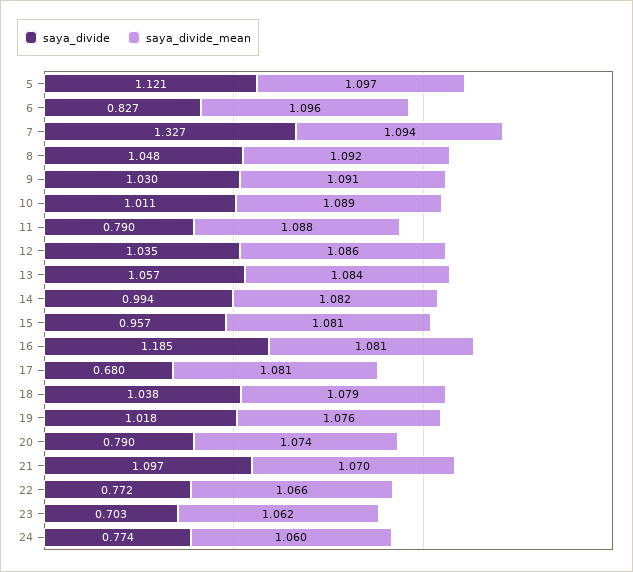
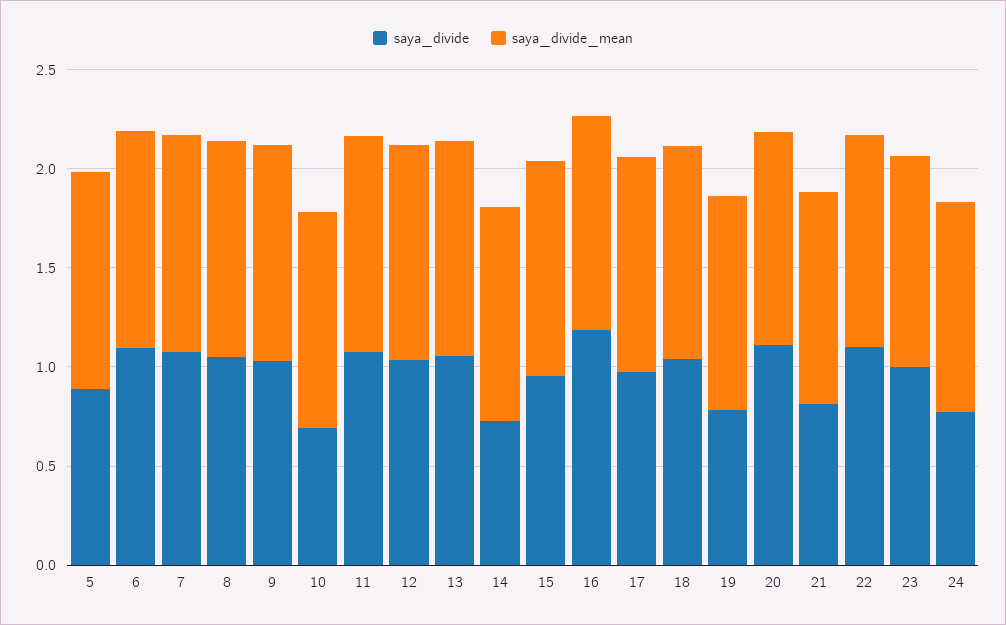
  {
    "saya_divide": {
-     "5": 1.121,
+     "5": 0.9,
-     "6": 0.827,
+     "6": 1.1,
-     "7": 1.327,
+     "7": 1.1,
      "8": 1.048,
      "9": 1.03,
-     "10": 1.011,
+     "10": 0.7,
-     "11": 0.79,
+     "11": 1.1,
      "12": 1.035,
      "13": 1.057,
-     "14": 0.994,
+     "14": 0.7,
      "15": 0.957,
      "16": 1.185,
-     "17": 0.68,
+     "17": 1,
      "18": 1.038,
-     "19": 1.018,
+     "19": 0.8,
-     "20": 0.79,
+     "20": 1.1,
-     "21": 1.097,
+     "21": 0.8,
-     "22": 0.772,
+     "22": 1.1,
-     "23": 0.703,
+     "23": 1,
      "24": 0.774
    },
    "saya_divide_mean": {
      "5": 1.097,
      "6": 1.096,
      "7": 1.094,
      "8": 1.092,
      "9": 1.091,
      "10": 1.089,
      "11": 1.088,
      "12": 1.086,
      "13": 1.084,
      "14": 1.082,
      "15": 1.081,
      "16": 1.081,
      "17": 1.081,
      "18": 1.079,
      "19": 1.076,
      "20": 1.074,
      "21": 1.07,
      "22": 1.066,
      "23": 1.062,
      "24": 1.06
    }
  }

